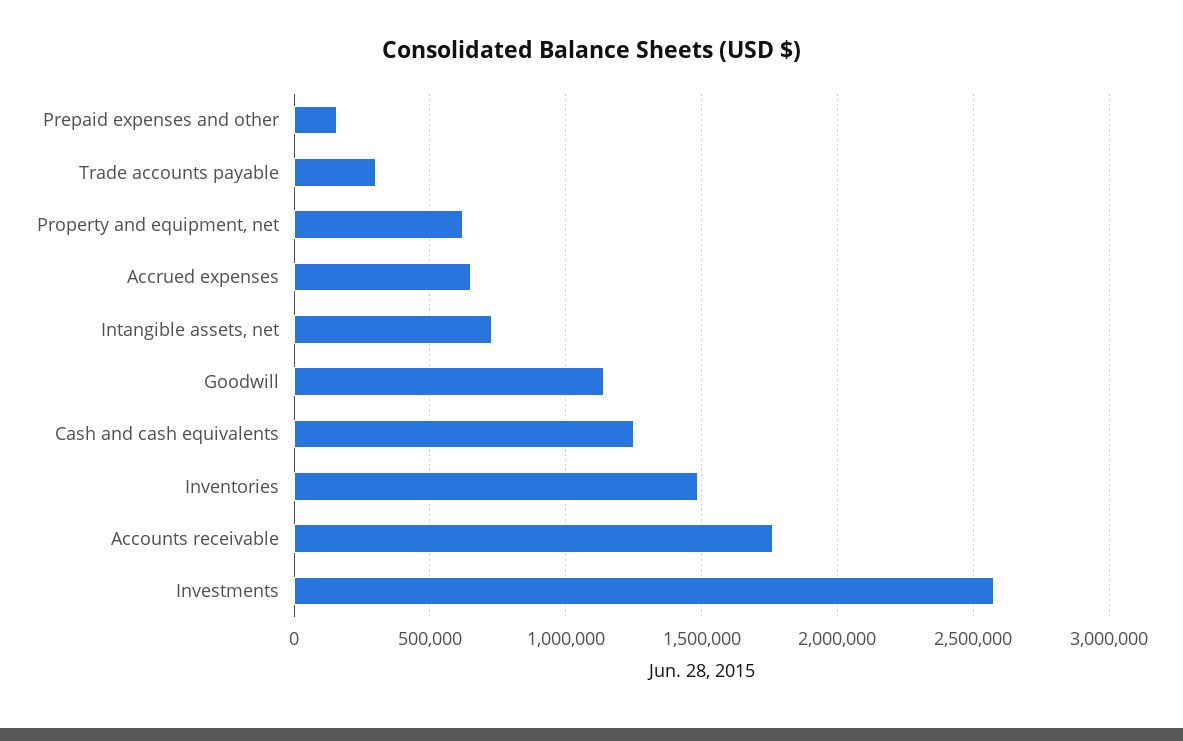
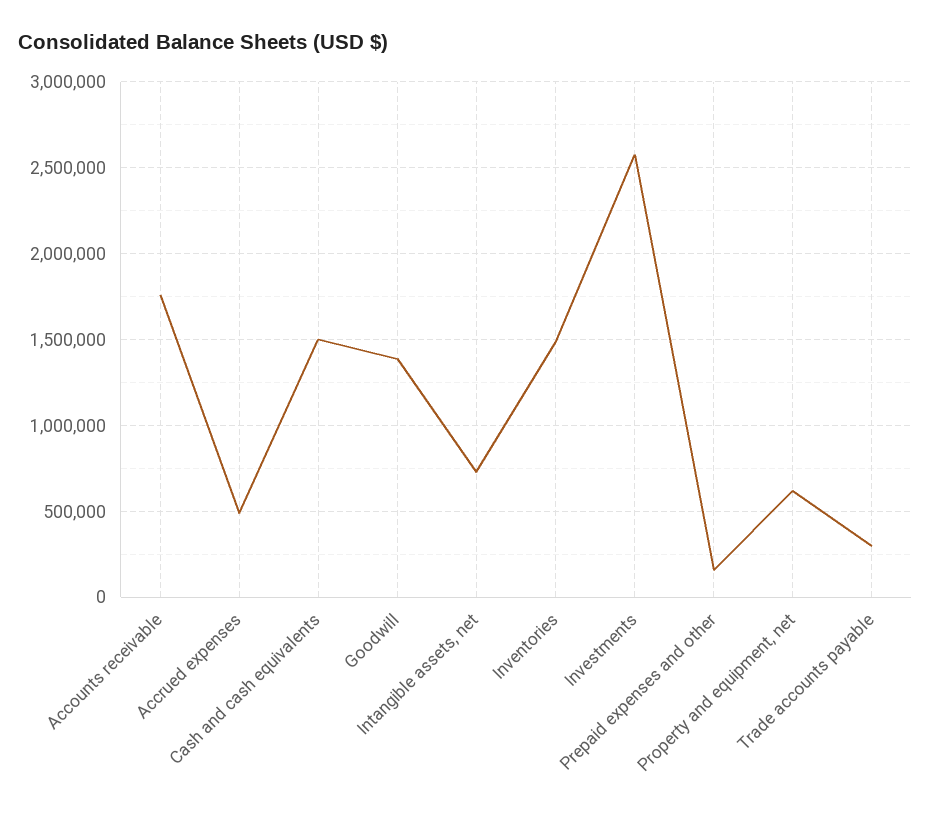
  {
    "Prepaid expenses and other": 150000,
    "Trade accounts payable": 300000,
    "Property and equipment, net": 600000,
-   "Accrued expenses": 650000,
+   "Accrued expenses": 500000,
    "Intangible assets, net": 750000,
-   "Goodwill": 1150000,
+   "Goodwill": 1400000,
-   "Cash and cash equivalents": 1250000,
+   "Cash and cash equivalents": 1500000,
    "Inventories": 1500000,
    "Accounts receivable": 1750000,
    "Investments": 2550000
  }

